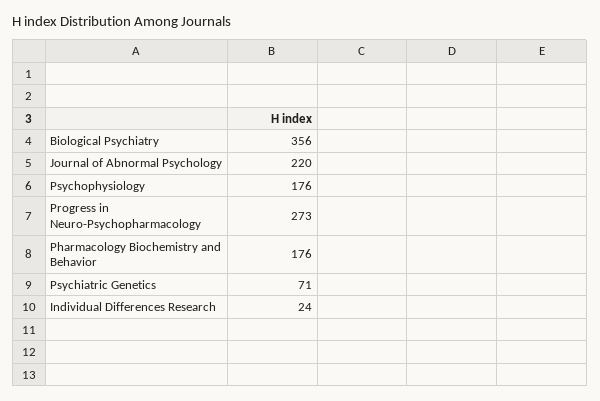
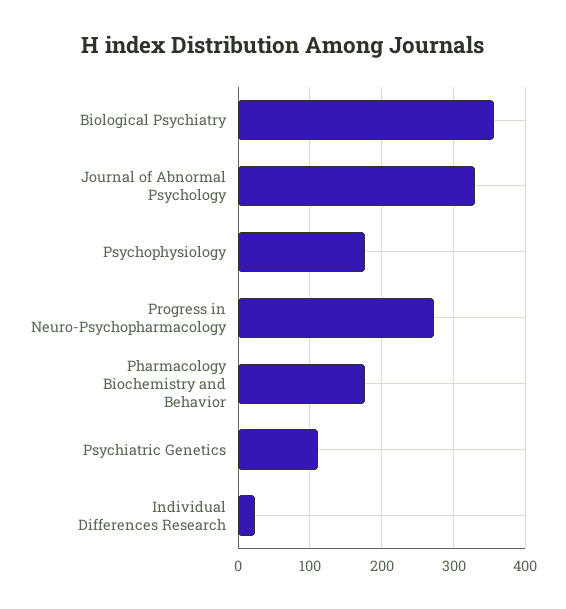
  {
    "Biological Psychiatry": 356,
-   "Journal of Abnormal Psychology": 220,
+   "Journal of Abnormal Psychology": 330,
    "Psychophysiology": 176,
    "Progress in Neuro-Psychopharmacology": 273,
    "Pharmacology Biochemistry and Behavior": 176,
-   "Psychiatric Genetics": 71,
+   "Psychiatric Genetics": 110,
    "Individual Differences Research": 24
  }

